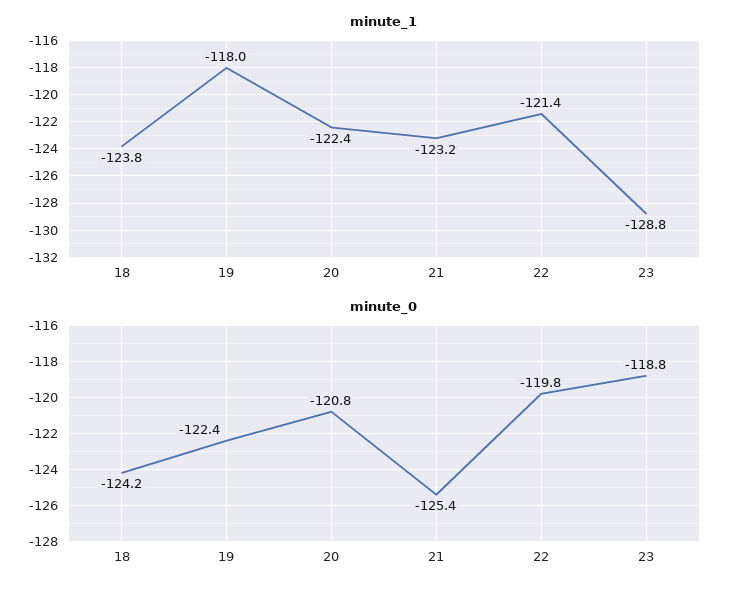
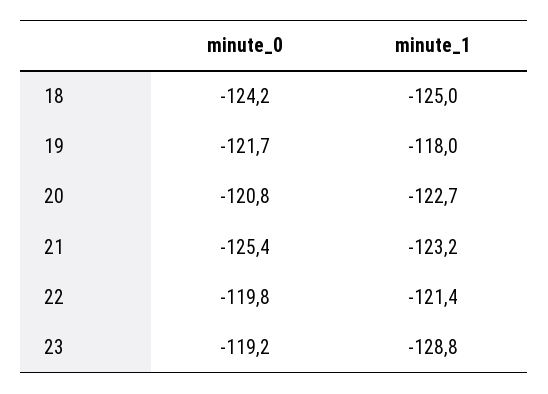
  {
    "minute_1": {
-     "18": -123.8,
+     "18": -125,
      "19": -118,
-     "20": -122.4,
+     "20": -122.7,
      "21": -123.2,
      "22": -121.4,
      "23": -128.8
    },
    "minute_0": {
      "18": -124.2,
-     "19": -122.4,
+     "19": -121.7,
      "20": -120.8,
      "21": -125.4,
      "22": -119.8,
-     "23": -118.8
+     "23": -119.2
    }
  }

